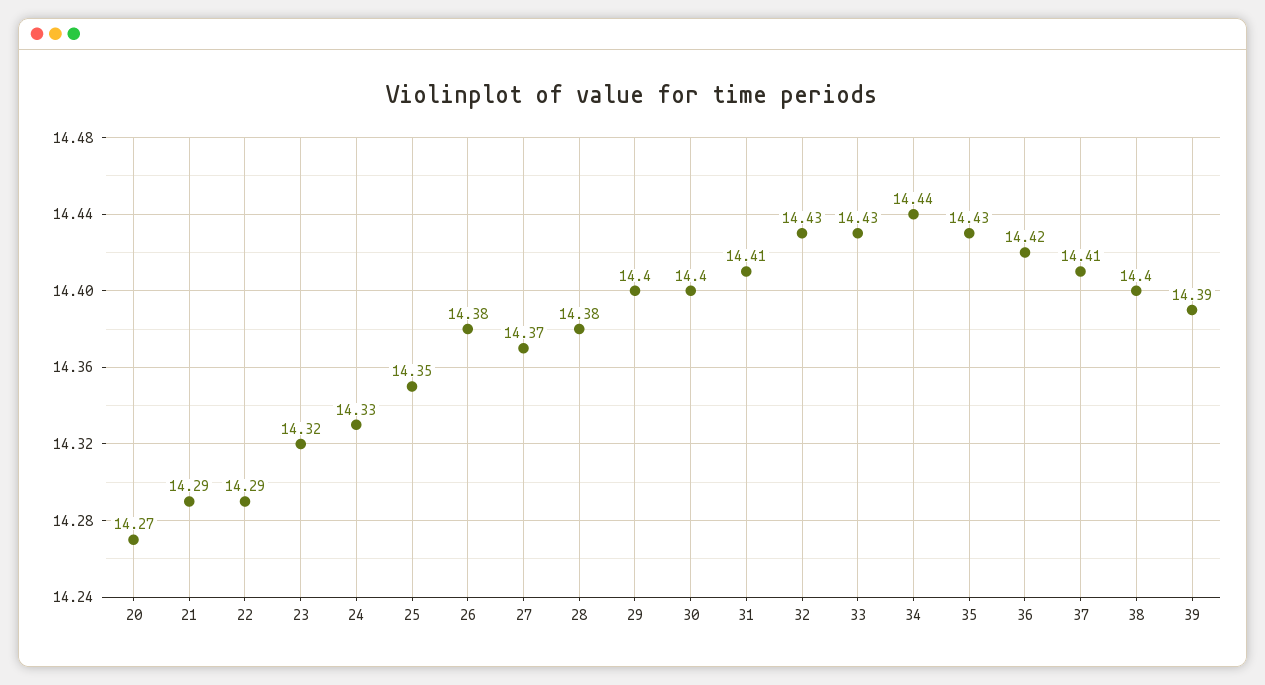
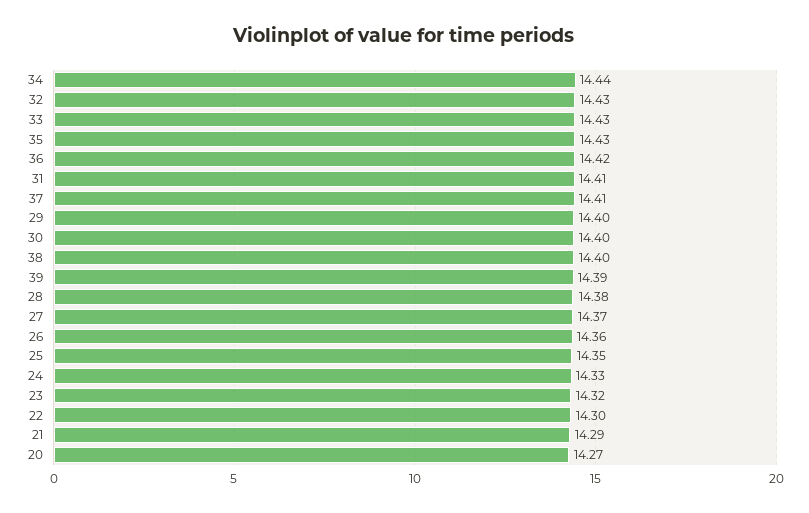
  {
    "20": 14.27,
    "21": 14.29,
-   "22": 14.29,
+   "22": 14.3,
    "23": 14.32,
    "24": 14.33,
    "25": 14.35,
-   "26": 14.38,
+   "26": 14.36,
    "27": 14.37,
    "28": 14.38,
    "29": 14.4,
    "30": 14.4,
    "31": 14.41,
    "32": 14.43,
    "33": 14.43,
    "34": 14.44,
    "35": 14.43,
    "36": 14.42,
    "37": 14.41,
    "38": 14.4,
    "39": 14.39
  }

